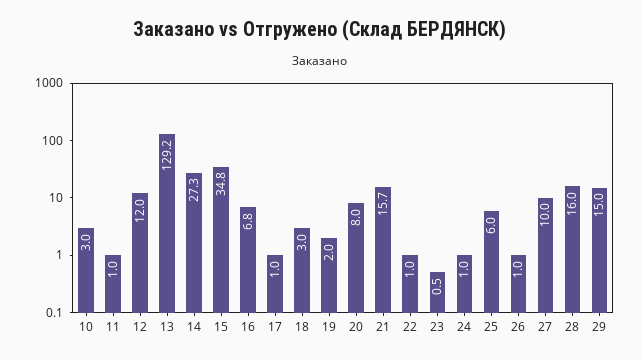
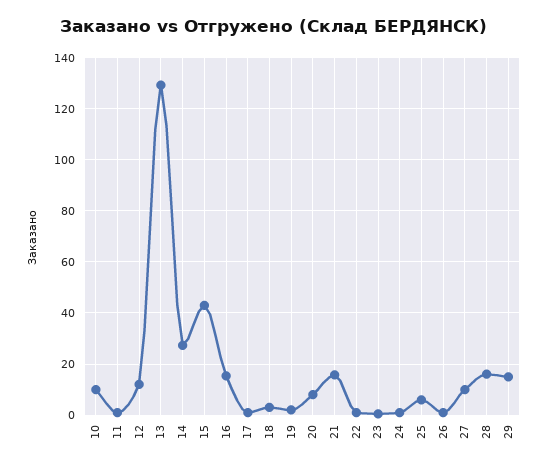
  {
-   "10": 3,
+   "10": 10,
    "11": 1,
    "12": 12,
    "13": 129.2,
    "14": 27.3,
-   "15": 34.8,
+   "15": 42.5,
-   "16": 6.8,
+   "16": 15,
    "17": 1,
    "18": 3,
    "19": 2,
    "20": 8,
    "21": 15.7,
    "22": 1,
    "23": 0.5,
    "24": 1,
    "25": 6,
    "26": 1,
    "27": 10,
    "28": 16,
    "29": 15
  }

